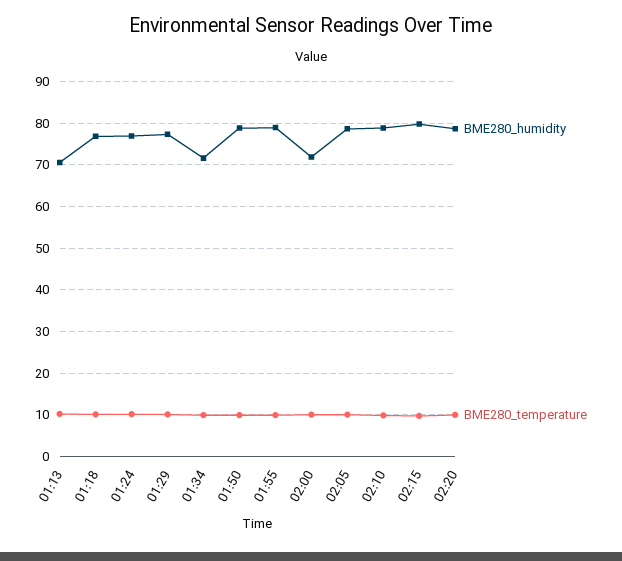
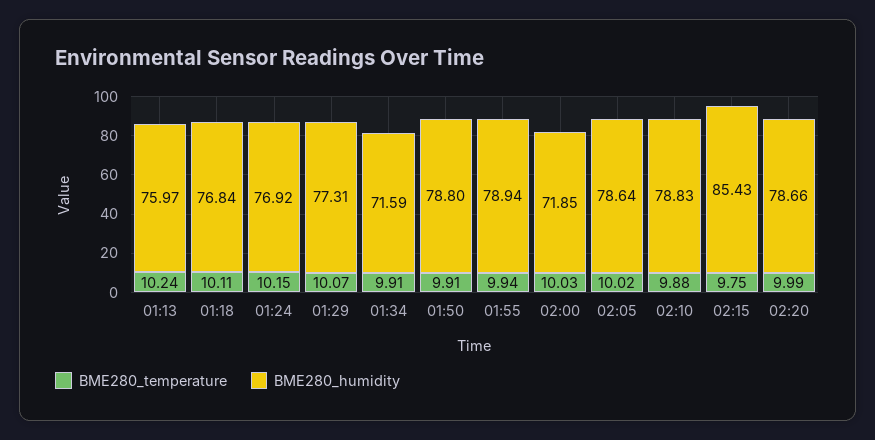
  {
    "BME280_humidity": {
-     "01:13": 70,
+     "01:13": 75.97,
      "01:18": 76.84,
      "01:24": 76.92,
      "01:29": 77.31,
      "01:34": 71.59,
      "01:50": 78.8,
      "01:55": 78.94,
      "02:00": 71.85,
      "02:05": 78.64,
      "02:10": 78.83,
-     "02:15": 80,
+     "02:15": 85.43,
      "02:20": 78.66
    },
    "BME280_temperature": {
      "01:13": 10.24,
      "01:18": 10.11,
      "01:24": 10.15,
      "01:29": 10.07,
      "01:34": 9.91,
      "01:50": 9.91,
      "01:55": 9.94,
      "02:00": 10.03,
      "02:05": 10.02,
      "02:10": 9.88,
      "02:15": 9.75,
      "02:20": 9.99
    }
  }

